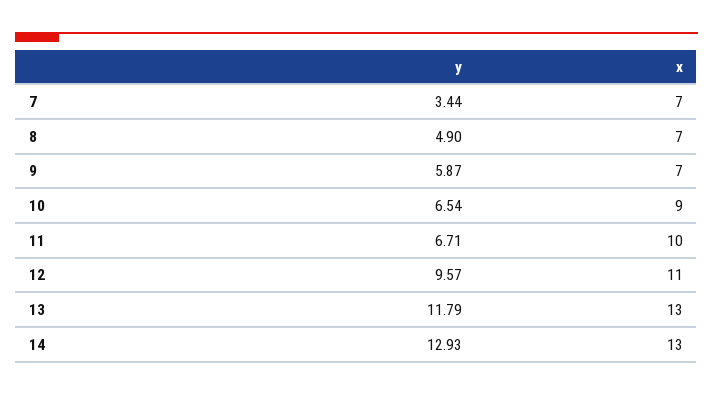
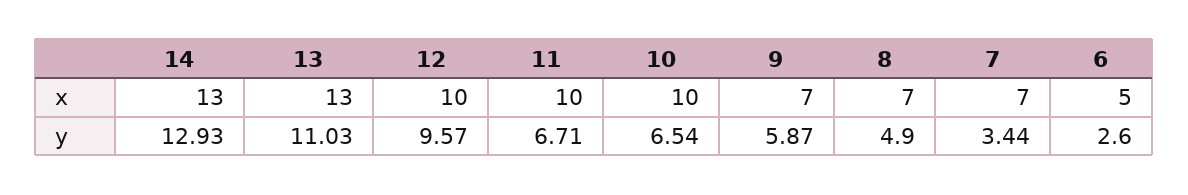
  {
    "y": {
      "7": 3.44,
      "8": 4.9,
      "9": 5.87,
      "10": 6.54,
      "11": 6.71,
      "12": 9.57,
-     "13": 11.79,
+     "13": 11.03,
-     "14": 12.93
+     "14": 12.93,
+     "6": 2.6
    },
    "x": {
      "7": 7,
      "8": 7,
      "9": 7,
-     "10": 9,
+     "10": 10,
      "11": 10,
-     "12": 11,
+     "12": 10,
      "13": 13,
-     "14": 13
+     "14": 13,
+     "6": 5
    }
  }

